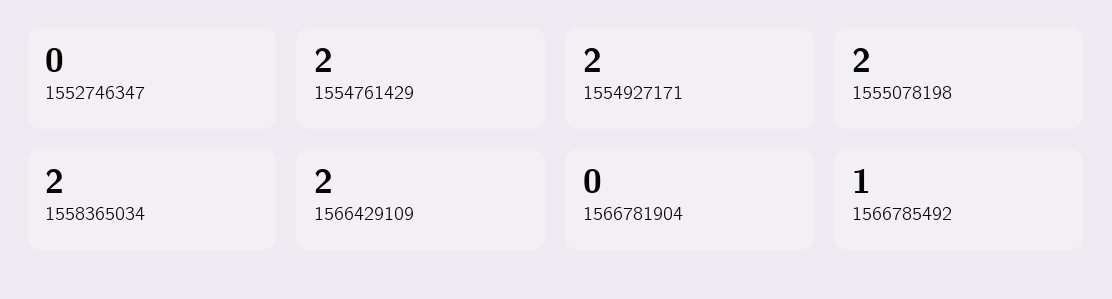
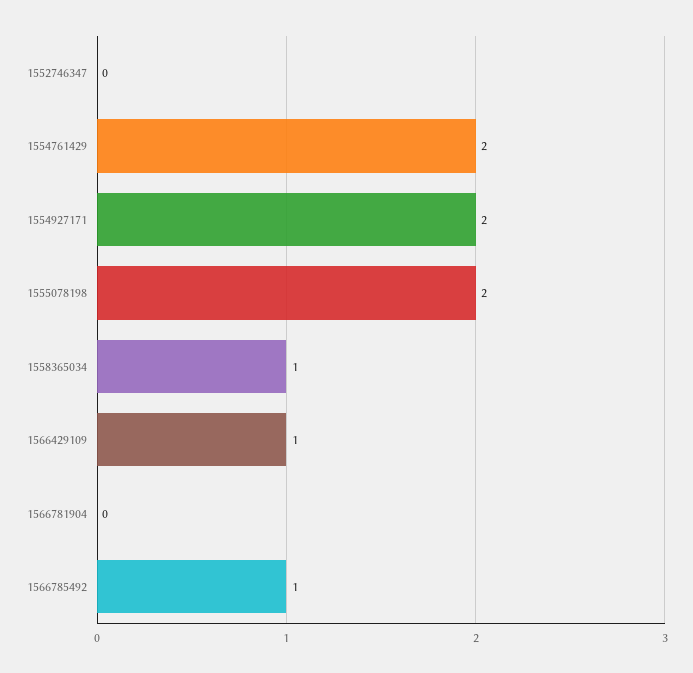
  {
    "1552746347": 0,
    "1554761429": 2,
    "1554927171": 2,
    "1555078198": 2,
-   "1558365034": 2,
+   "1558365034": 1,
-   "1566429109": 2,
+   "1566429109": 1,
    "1566781904": 0,
    "1566785492": 1
  }

